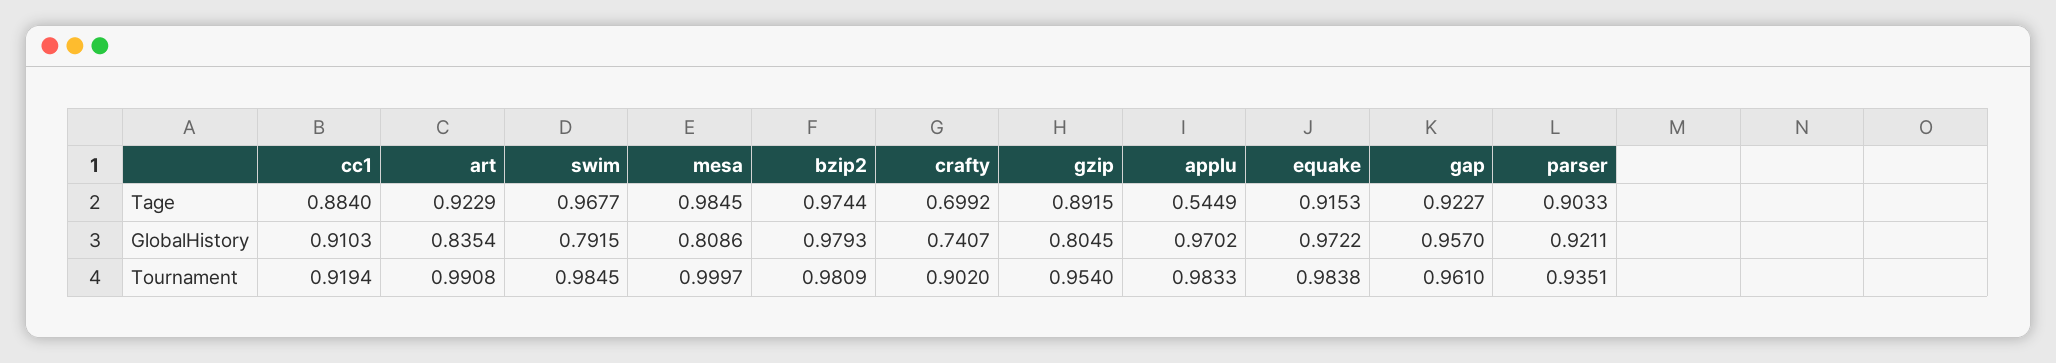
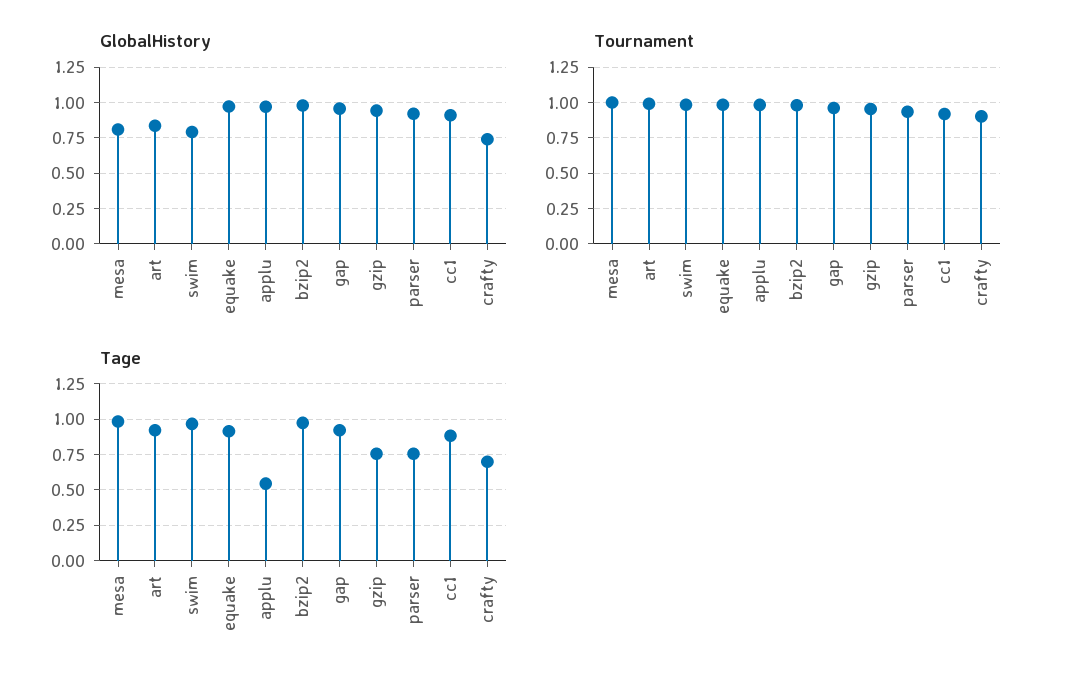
  {
    "Tage": {
      "cc1": 0.884,
      "art": 0.9229,
      "swim": 0.9677,
      "mesa": 0.9845,
      "bzip2": 0.9744,
      "crafty": 0.6992,
-     "gzip": 0.8915,
+     "gzip": 0.75,
      "applu": 0.5449,
      "equake": 0.9153,
      "gap": 0.9227,
-     "parser": 0.9033
+     "parser": 0.75
    },
    "GlobalHistory": {
      "cc1": 0.9103,
      "art": 0.8354,
      "swim": 0.7915,
      "mesa": 0.8086,
      "bzip2": 0.9793,
      "crafty": 0.7407,
-     "gzip": 0.8045,
+     "gzip": 0.95,
      "applu": 0.9702,
      "equake": 0.9722,
      "gap": 0.957,
      "parser": 0.9211
    },
    "Tournament": {
      "cc1": 0.9194,
      "art": 0.9908,
      "swim": 0.9845,
      "mesa": 0.9997,
      "bzip2": 0.9809,
      "crafty": 0.902,
      "gzip": 0.954,
      "applu": 0.9833,
      "equake": 0.9838,
      "gap": 0.961,
      "parser": 0.9351
    }
  }

